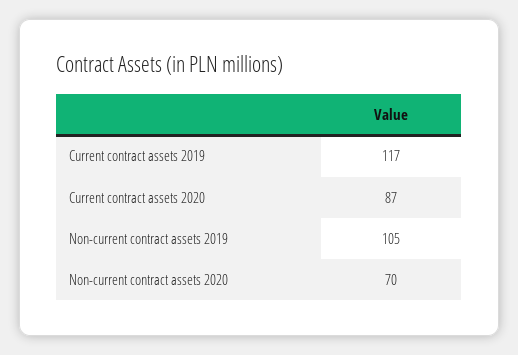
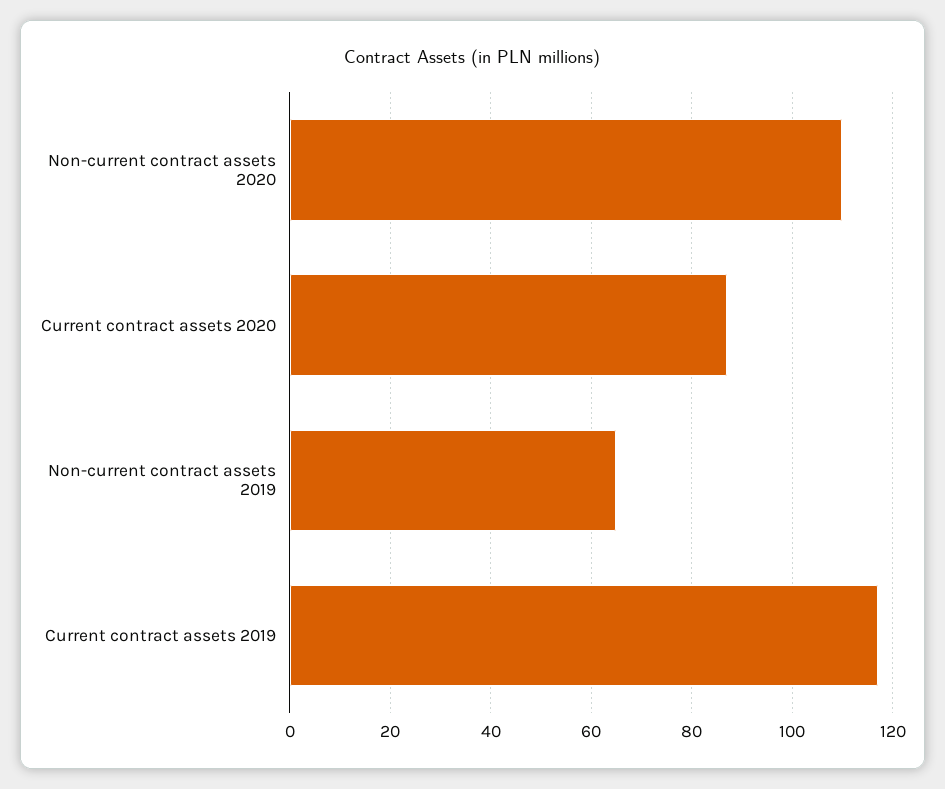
  {
    "Current contract assets 2019": 117,
    "Current contract assets 2020": 87,
-   "Non-current contract assets 2019": 105,
+   "Non-current contract assets 2019": 65,
-   "Non-current contract assets 2020": 70
+   "Non-current contract assets 2020": 110
  }

